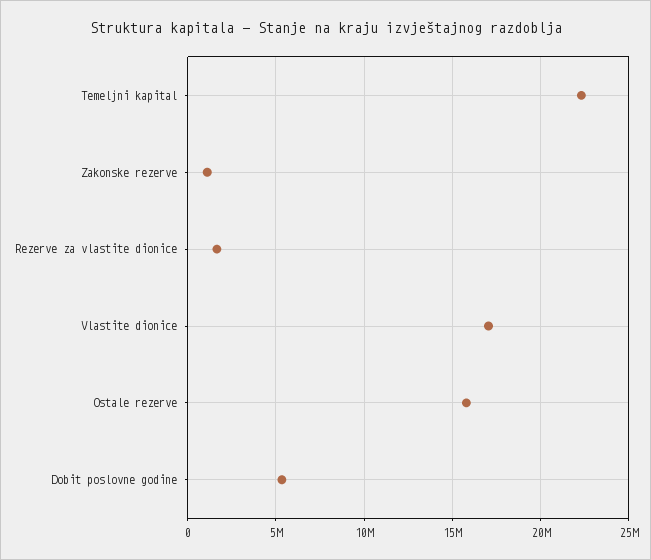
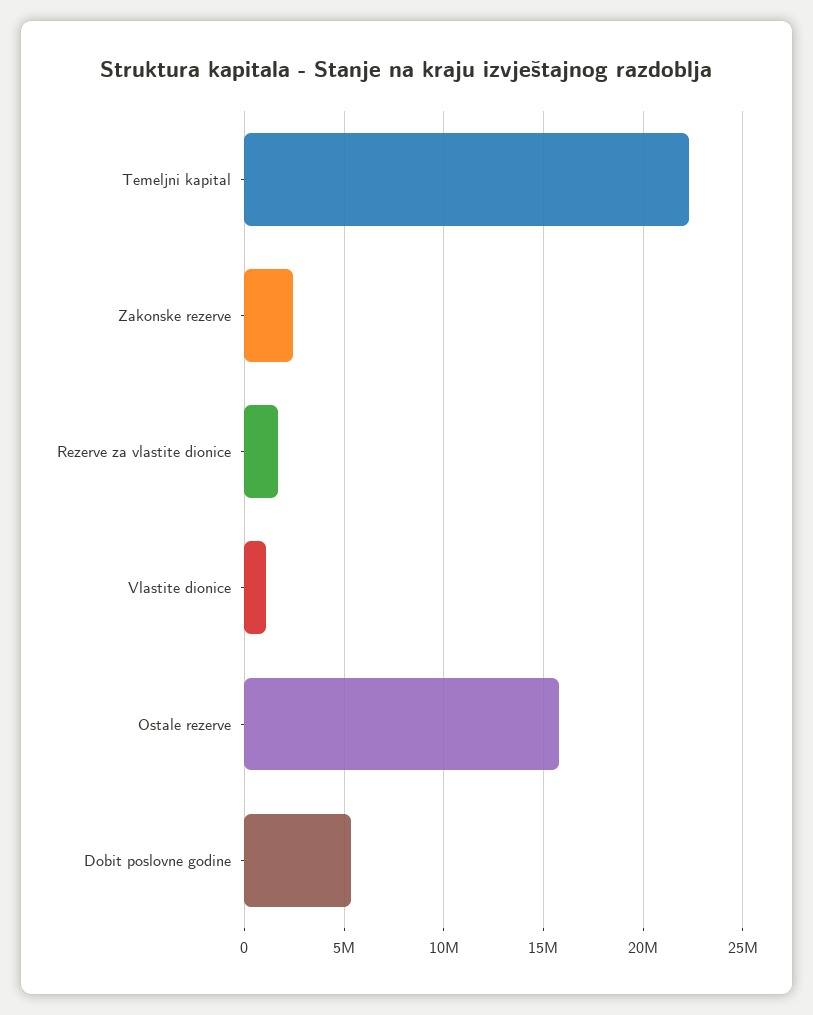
  {
    "Temeljni kapital": 22500000,
-   "Zakonske rezerve": 1000000,
+   "Zakonske rezerve": 2500000,
    "Rezerve za vlastite dionice": 1500000,
-   "Vlastite dionice": 17000000,
+   "Vlastite dionice": 1000000,
    "Ostale rezerve": 16000000,
    "Dobit poslovne godine": 5500000
  }

